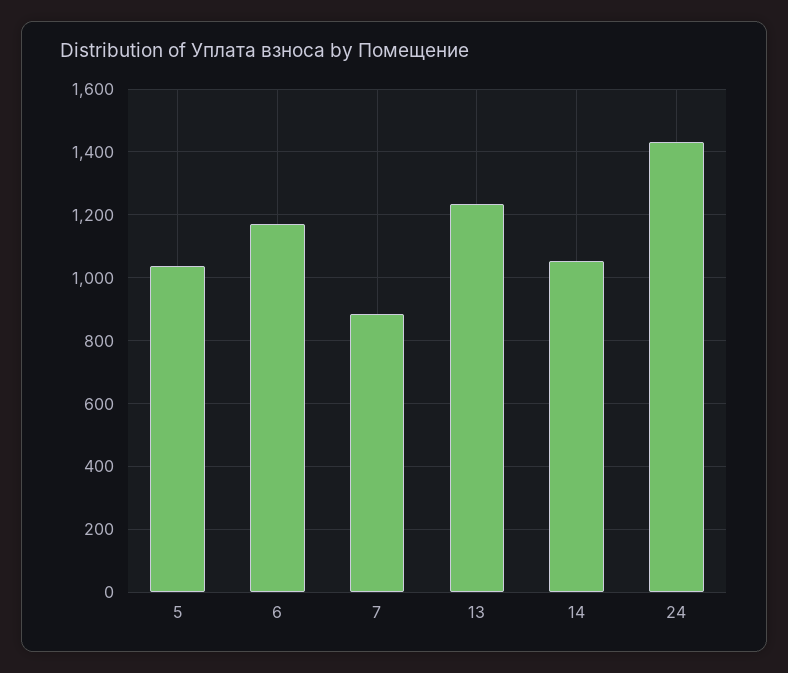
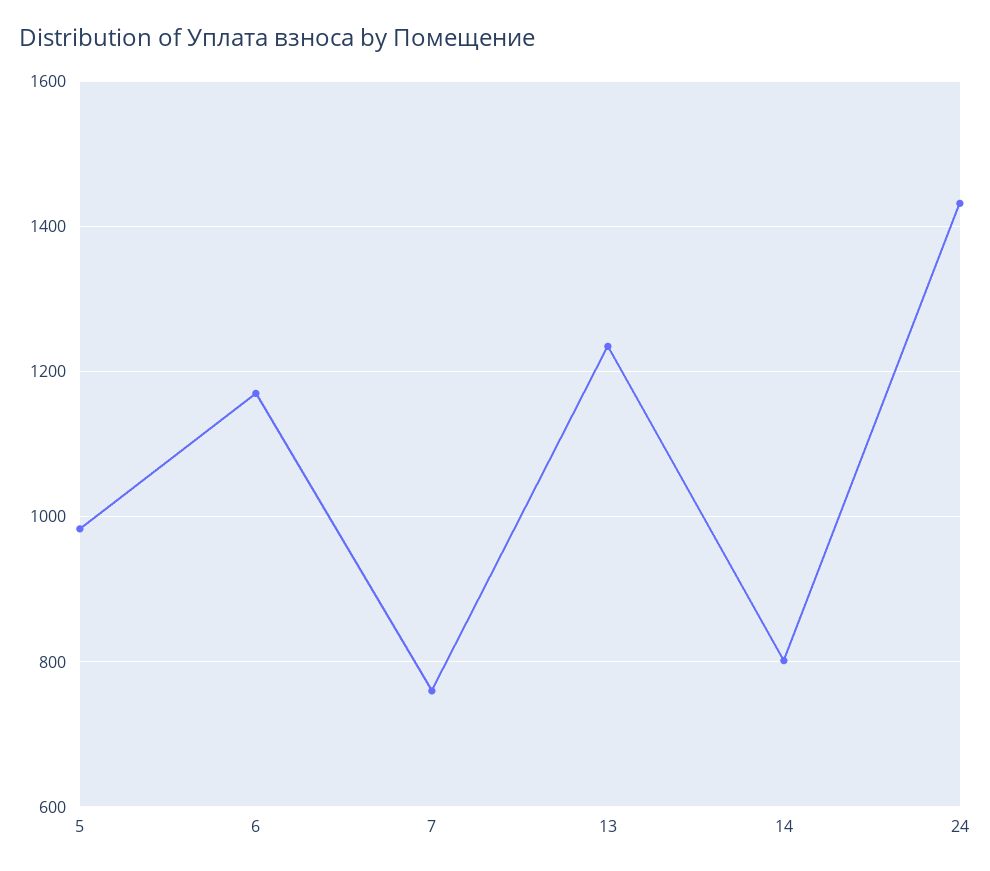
  {
-   "5": 1040,
+   "5": 980,
    "6": 1180,
-   "7": 880,
+   "7": 760,
    "13": 1240,
-   "14": 1060,
+   "14": 800,
    "24": 1440
  }

